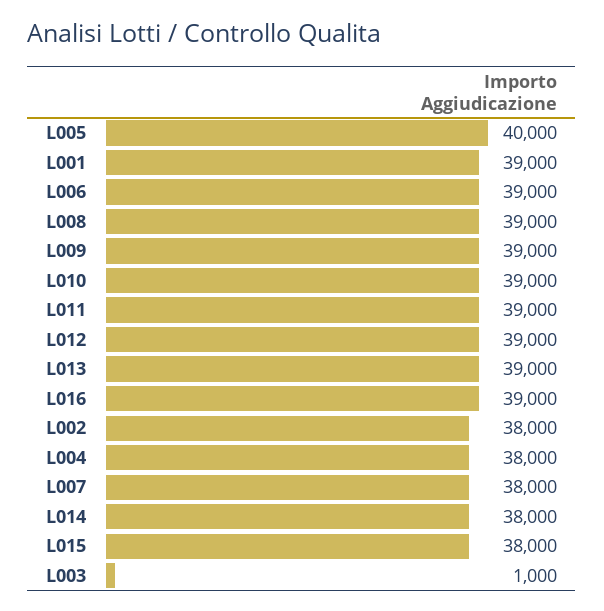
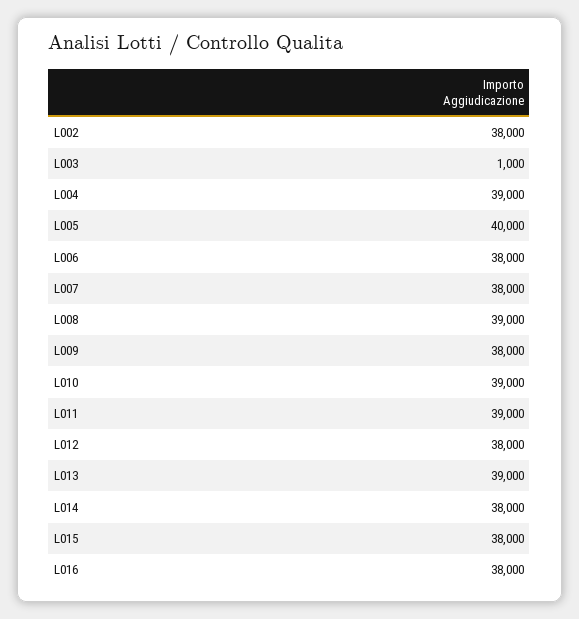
  {
    "L005": 40000,
-   "L001": 39000,
-   "L006": 39000,
+   "L006": 38000,
    "L008": 39000,
-   "L009": 39000,
+   "L009": 38000,
    "L010": 39000,
    "L011": 39000,
-   "L012": 39000,
+   "L012": 38000,
    "L013": 39000,
-   "L016": 39000,
+   "L016": 38000,
    "L002": 38000,
-   "L004": 38000,
+   "L004": 39000,
    "L007": 38000,
    "L014": 38000,
    "L015": 38000,
    "L003": 1000
  }

